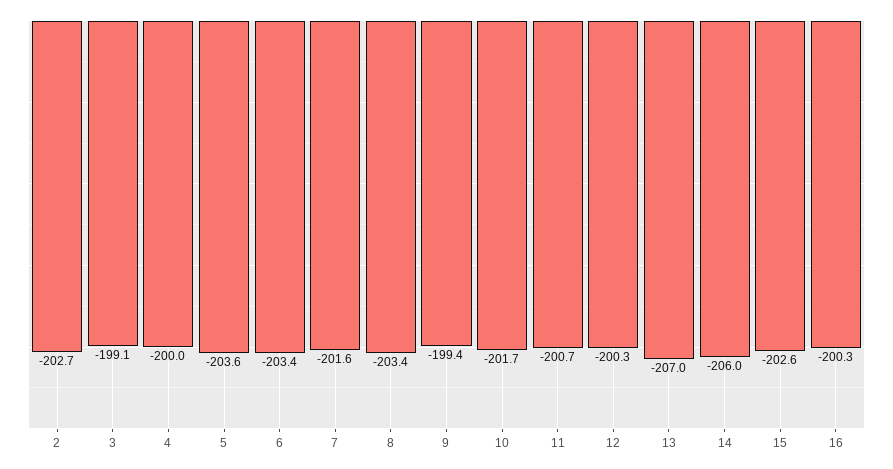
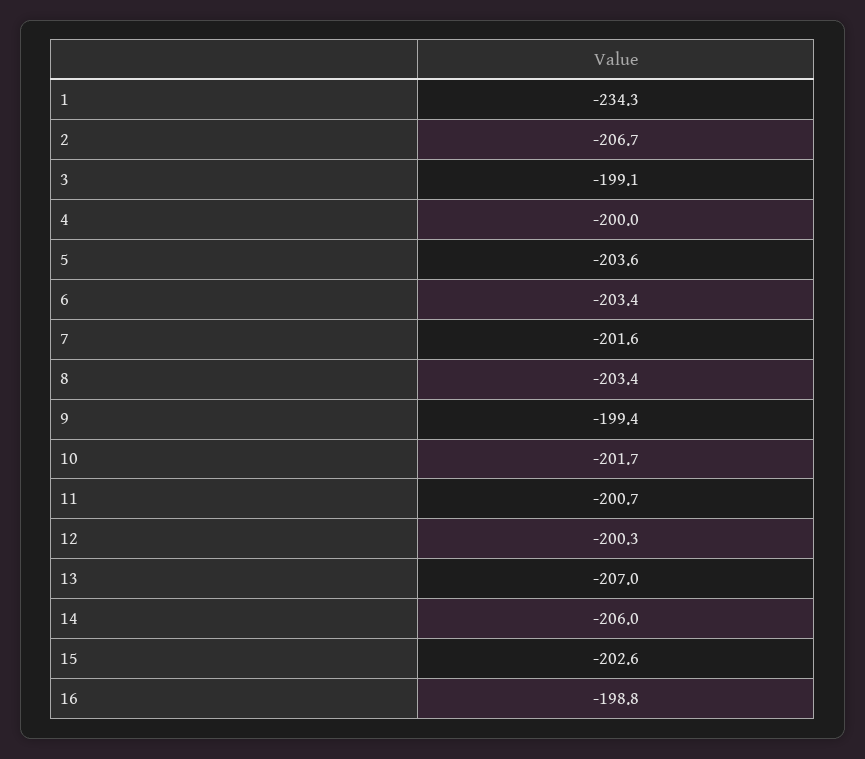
  {
-   "2": -202.7,
+   "2": -206.7,
    "3": -199.1,
    "4": -200,
    "5": -203.6,
    "6": -203.4,
    "7": -201.6,
    "8": -203.4,
    "9": -199.4,
    "10": -201.7,
    "11": -200.7,
    "12": -200.3,
    "13": -207,
    "14": -206,
    "15": -202.6,
-   "16": -200.3
+   "16": -198.8,
+   "1": -234.3
  }

